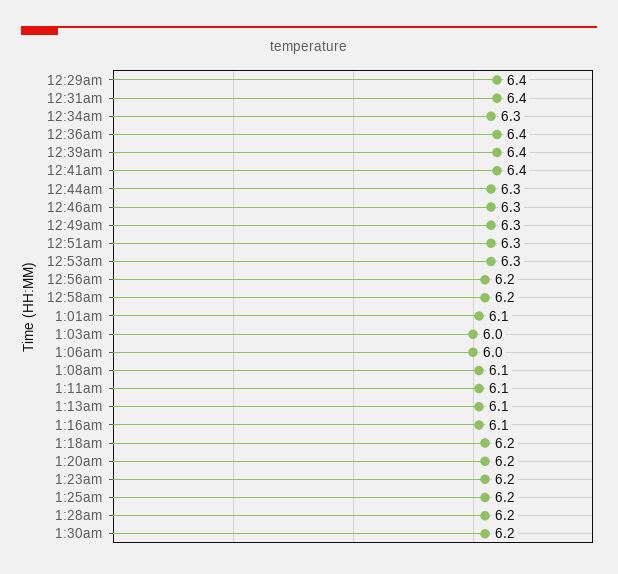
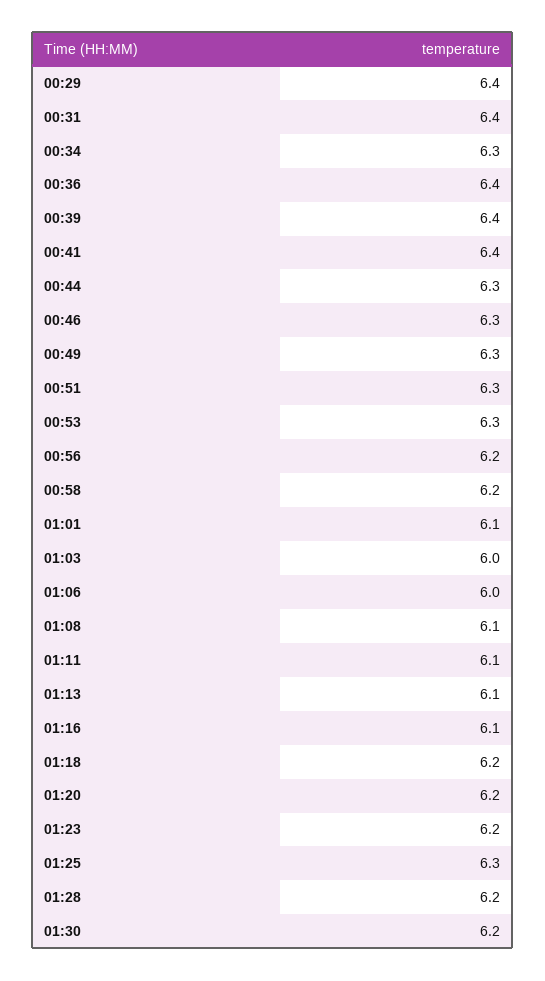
  {
    "12:29am": 6.4,
    "12:31am": 6.4,
    "12:34am": 6.3,
    "12:36am": 6.4,
    "12:39am": 6.4,
    "12:41am": 6.4,
    "12:44am": 6.3,
    "12:46am": 6.3,
    "12:49am": 6.3,
    "12:51am": 6.3,
    "12:53am": 6.3,
    "12:56am": 6.2,
    "12:58am": 6.2,
    "1:01am": 6.1,
    "1:03am": 6,
    "1:06am": 6,
    "1:08am": 6.1,
    "1:11am": 6.1,
    "1:13am": 6.1,
    "1:16am": 6.1,
    "1:18am": 6.2,
    "1:20am": 6.2,
    "1:23am": 6.2,
-   "1:25am": 6.2,
+   "1:25am": 6.3,
    "1:28am": 6.2,
    "1:30am": 6.2
  }

